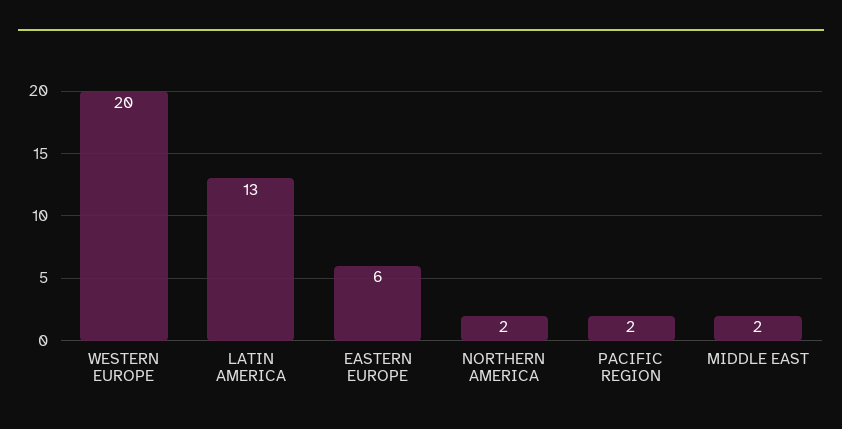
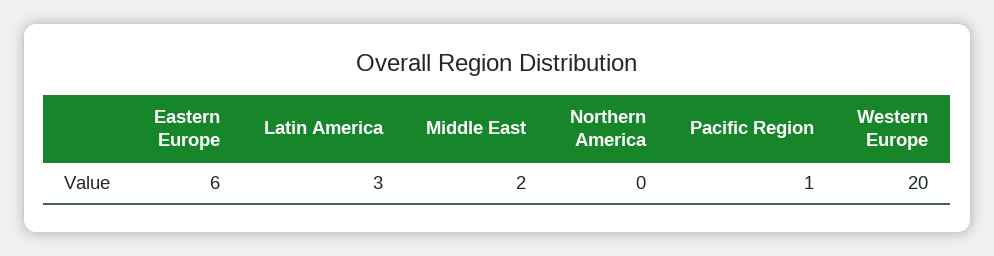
  {
    "WESTERN EUROPE": 20,
-   "LATIN AMERICA": 13,
+   "LATIN AMERICA": 3,
    "EASTERN EUROPE": 6,
-   "NORTHERN AMERICA": 2,
+   "NORTHERN AMERICA": 0,
-   "PACIFIC REGION": 2,
+   "PACIFIC REGION": 1,
    "MIDDLE EAST": 2
  }

